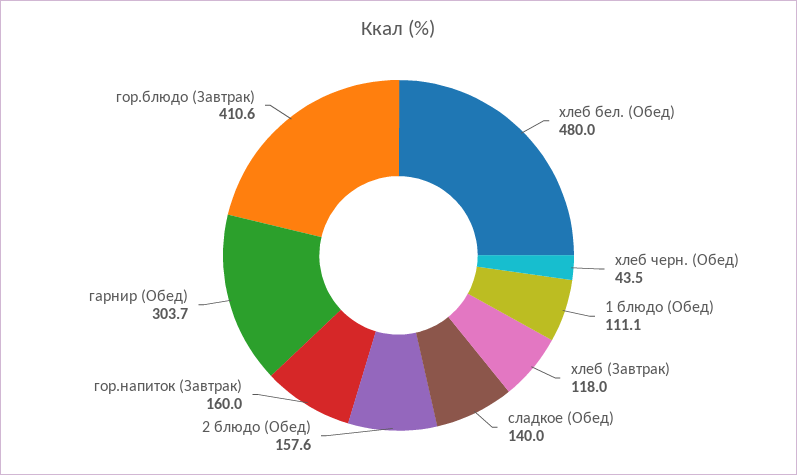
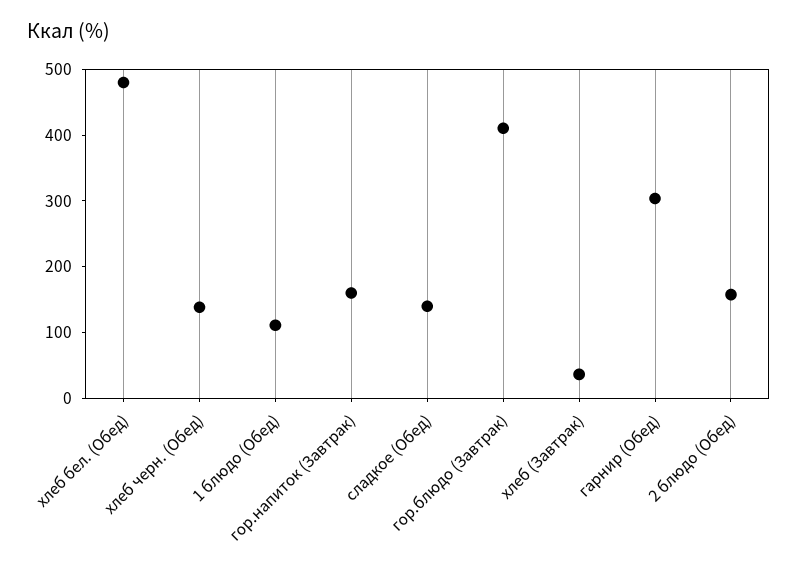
  {
    "хлеб бел. (Обед)": 480,
-   "хлеб черн. (Обед)": 43.5,
+   "хлеб черн. (Обед)": 140,
    "1 блюдо (Обед)": 111.1,
-   "хлеб (Завтрак)": 118,
+   "хлеб (Завтрак)": 40,
    "сладкое (Обед)": 140,
    "2 блюдо (Обед)": 157.6,
    "гор.напиток (Завтрак)": 160,
    "гарнир (Обед)": 303.7,
    "гор.блюдо (Завтрак)": 410.6
  }

